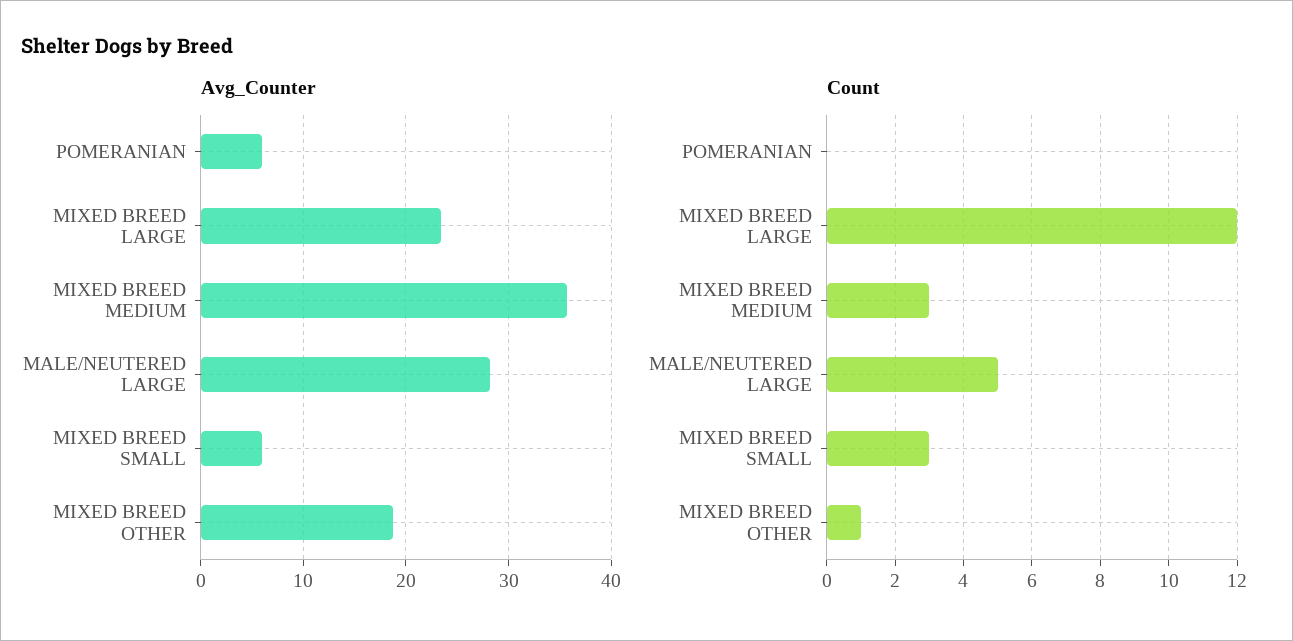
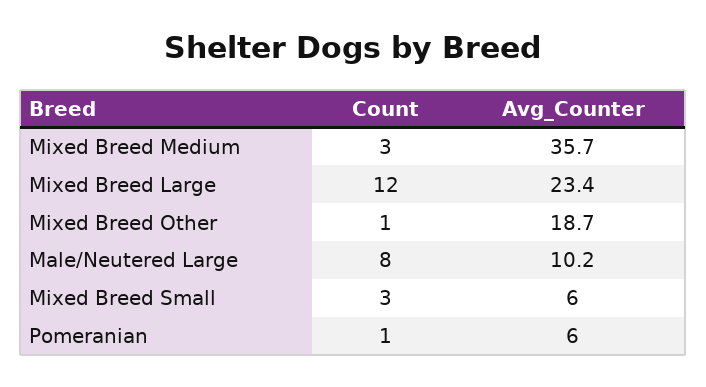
  {
    "Avg_Counter": {
      "POMERANIAN": 6,
      "MIXED BREED LARGE": 23.4,
      "MIXED BREED MEDIUM": 35.7,
-     "MALE/NEUTERED LARGE": 28,
+     "MALE/NEUTERED LARGE": 10.2,
      "MIXED BREED SMALL": 6,
      "MIXED BREED OTHER": 18.7
    },
    "Count": {
-     "POMERANIAN": 0,
+     "POMERANIAN": 1,
      "MIXED BREED LARGE": 12,
      "MIXED BREED MEDIUM": 3,
-     "MALE/NEUTERED LARGE": 5,
+     "MALE/NEUTERED LARGE": 8,
      "MIXED BREED SMALL": 3,
      "MIXED BREED OTHER": 1
    }
  }

